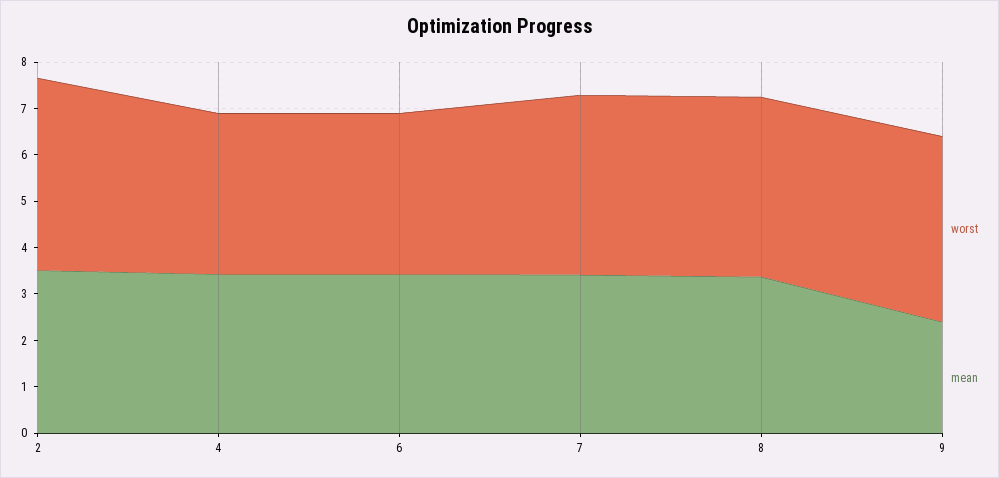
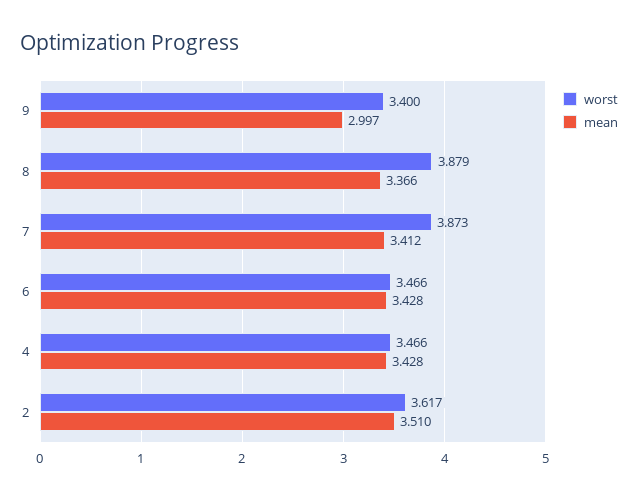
  {
    "worst": {
-     "2": 4.2,
+     "2": 3.617,
      "4": 3.466,
      "6": 3.466,
      "7": 3.873,
      "8": 3.879,
-     "9": 4
+     "9": 3.4
    },
    "mean": {
      "2": 3.51,
      "4": 3.428,
      "6": 3.428,
      "7": 3.412,
      "8": 3.366,
-     "9": 2.4
+     "9": 2.997
    }
  }

